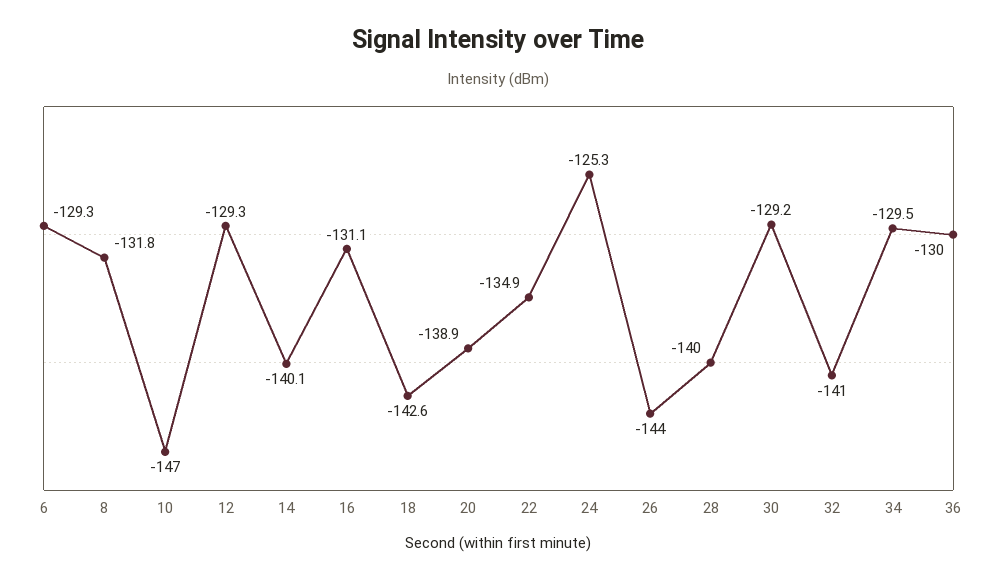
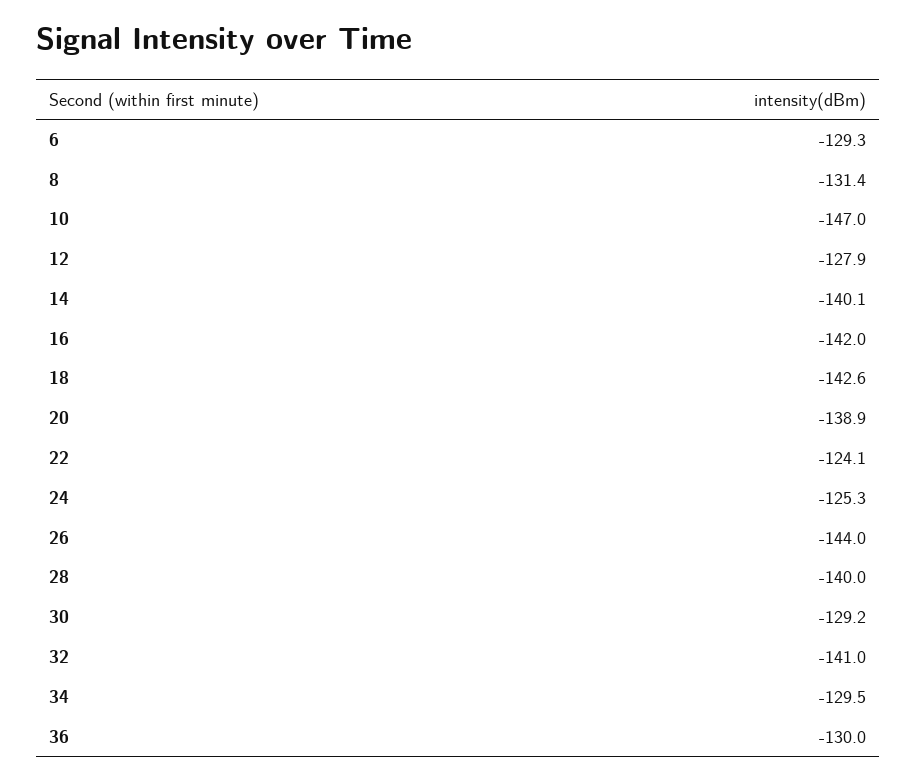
  {
    "6": -129.3,
-   "8": -131.8,
+   "8": -131.4,
    "10": -147,
-   "12": -129.3,
+   "12": -127.9,
    "14": -140.1,
-   "16": -131.1,
+   "16": -142,
    "18": -142.6,
    "20": -138.9,
-   "22": -134.9,
+   "22": -124.1,
    "24": -125.3,
    "26": -144,
    "28": -140,
    "30": -129.2,
    "32": -141,
    "34": -129.5,
    "36": -130
  }

